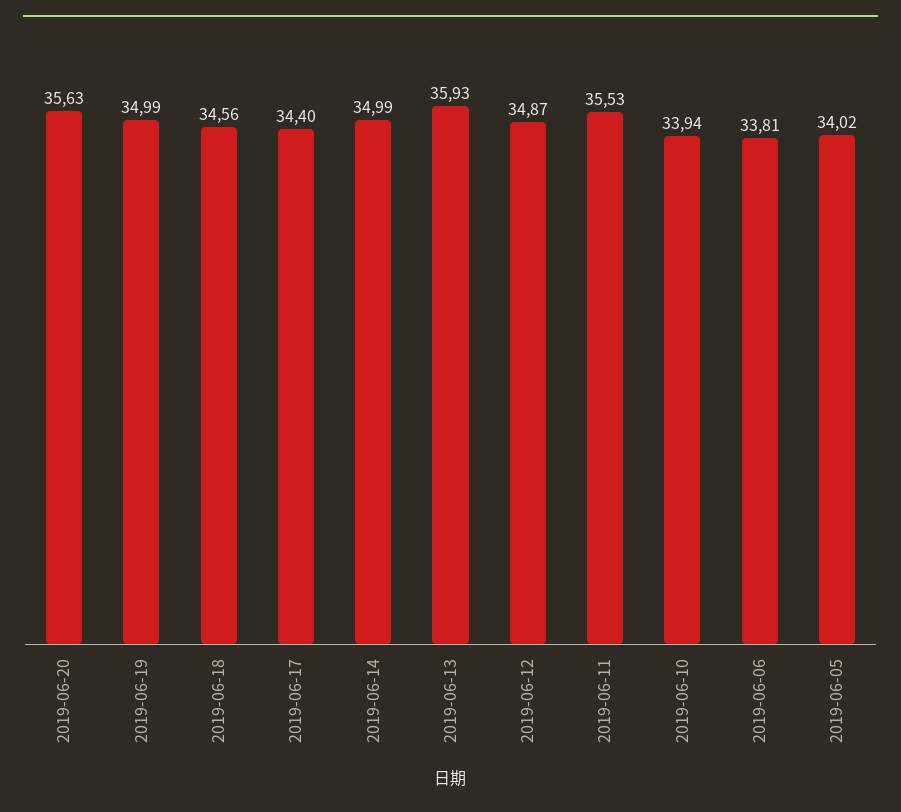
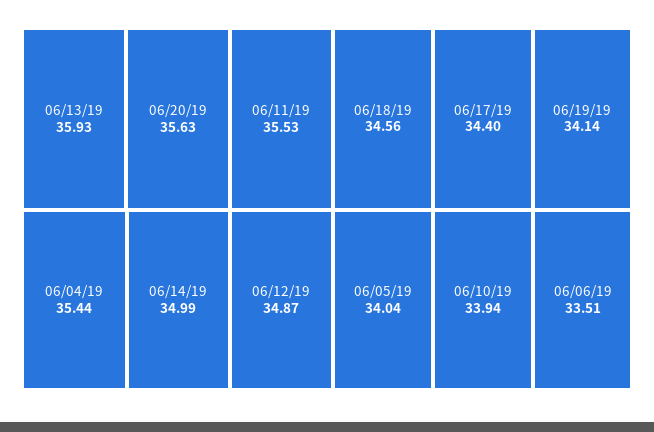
  {
    "2019-06-20": 35.63,
-   "2019-06-19": 34.99,
+   "2019-06-19": 34.14,
    "2019-06-18": 34.56,
    "2019-06-17": 34.4,
    "2019-06-14": 34.99,
    "2019-06-13": 35.93,
    "2019-06-12": 34.87,
    "2019-06-11": 35.53,
    "2019-06-10": 33.94,
-   "2019-06-06": 33.81,
+   "2019-06-06": 33.51,
-   "2019-06-05": 34.02
+   "2019-06-05": 34.04,
+   "06/04/19": 35.44
  }

